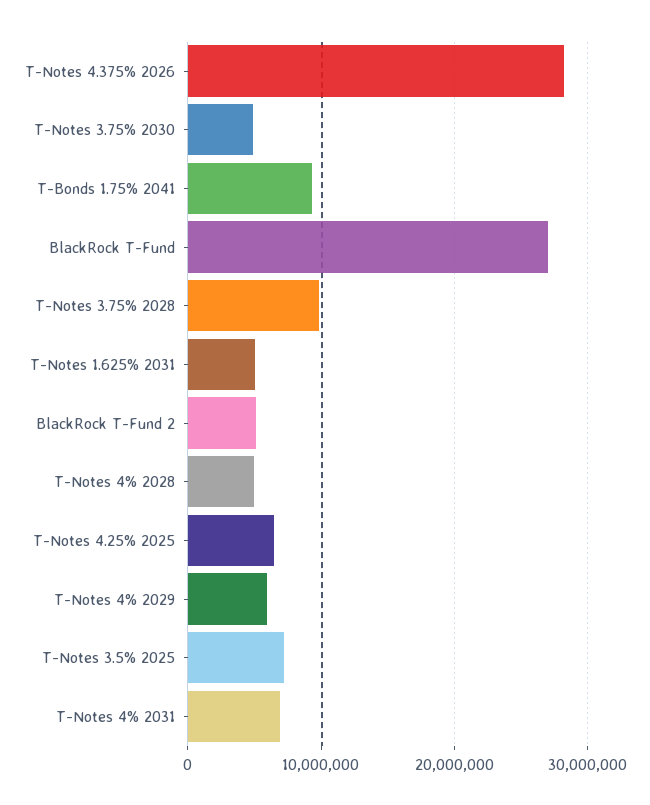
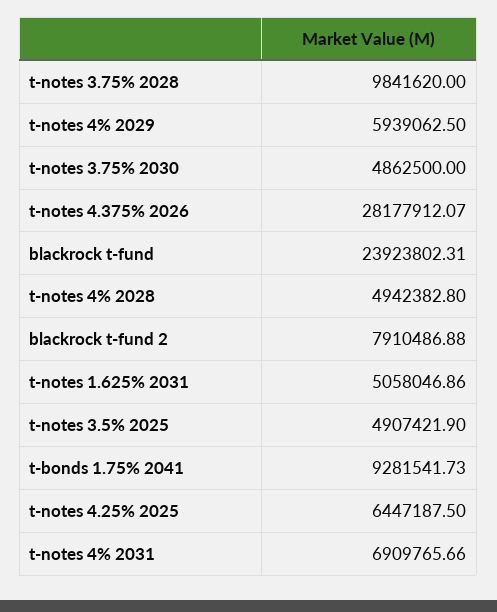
  {
    "T-Notes 4.375% 2026": 28177912.07,
    "T-Notes 3.75% 2030": 4862500,
    "T-Bonds 1.75% 2041": 9281541.73,
-   "BlackRock T-Fund": 27000000,
+   "BlackRock T-Fund": 23923802.31,
    "T-Notes 3.75% 2028": 9841620,
    "T-Notes 1.625% 2031": 5058046.86,
-   "BlackRock T-Fund 2": 5000000,
+   "BlackRock T-Fund 2": 7910486.88,
    "T-Notes 4% 2028": 4942382.8,
    "T-Notes 4.25% 2025": 6447187.5,
    "T-Notes 4% 2029": 5939062.5,
-   "T-Notes 3.5% 2025": 7000000,
+   "T-Notes 3.5% 2025": 4907421.9,
    "T-Notes 4% 2031": 6909765.66
  }

